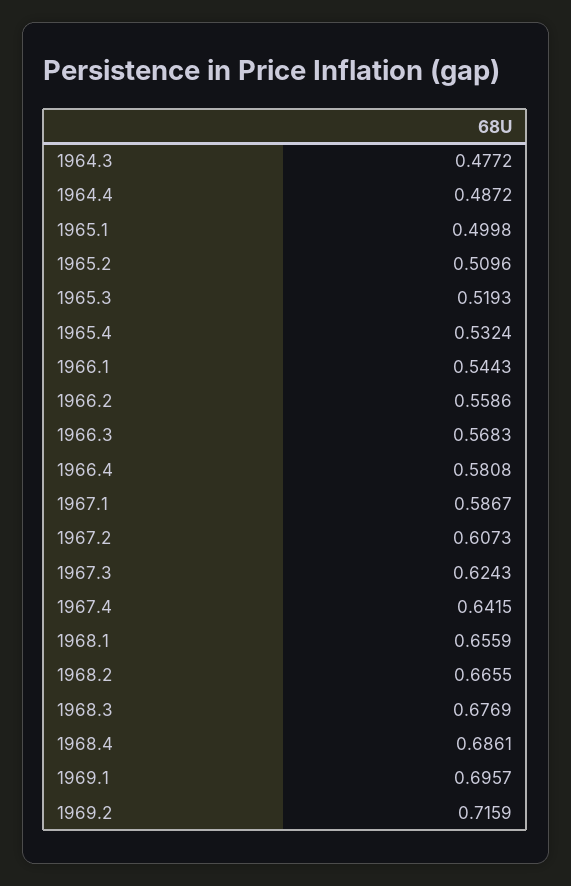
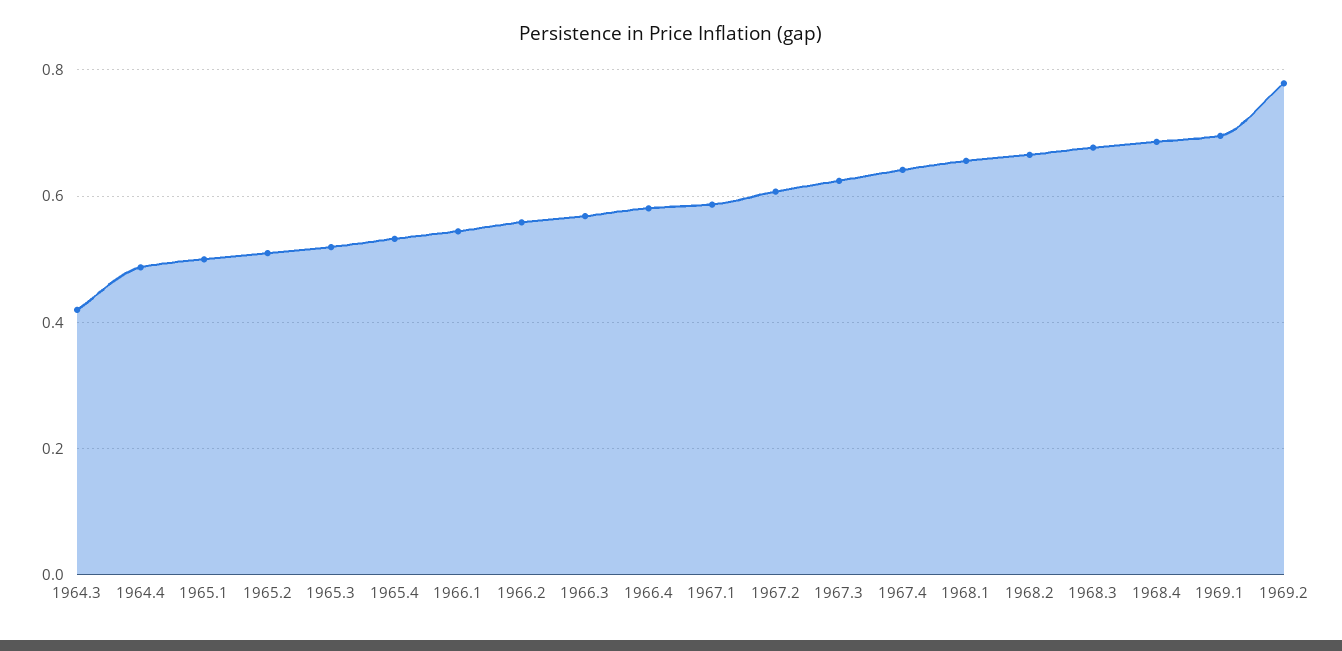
  {
-   "1964.3": 0.4772,
+   "1964.3": 0.42,
    "1964.4": 0.4872,
    "1965.1": 0.4998,
    "1965.2": 0.5096,
    "1965.3": 0.5193,
    "1965.4": 0.5324,
    "1966.1": 0.5443,
    "1966.2": 0.5586,
    "1966.3": 0.5683,
    "1966.4": 0.5808,
    "1967.1": 0.5867,
    "1967.2": 0.6073,
    "1967.3": 0.6243,
    "1967.4": 0.6415,
    "1968.1": 0.6559,
    "1968.2": 0.6655,
    "1968.3": 0.6769,
    "1968.4": 0.6861,
    "1969.1": 0.6957,
-   "1969.2": 0.7159
+   "1969.2": 0.78
  }

